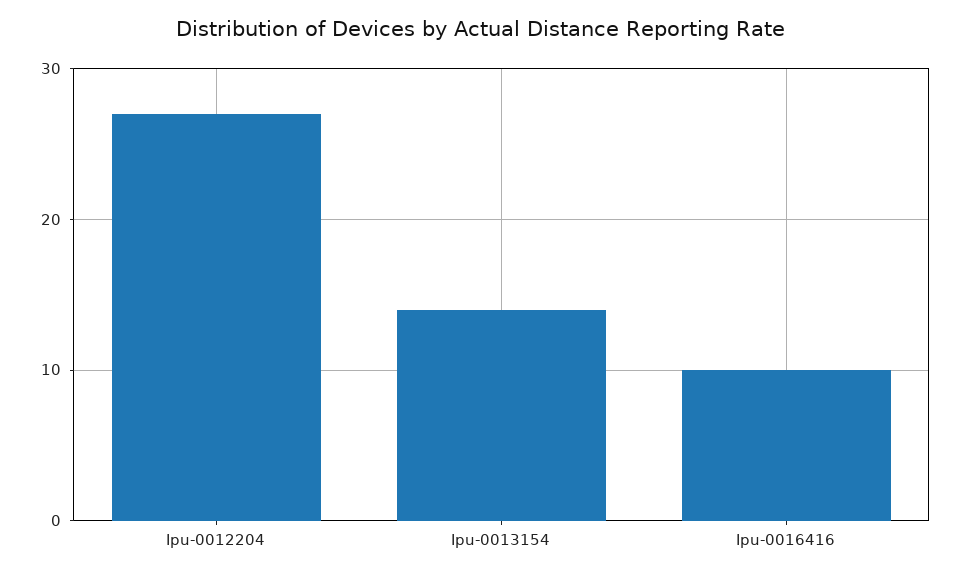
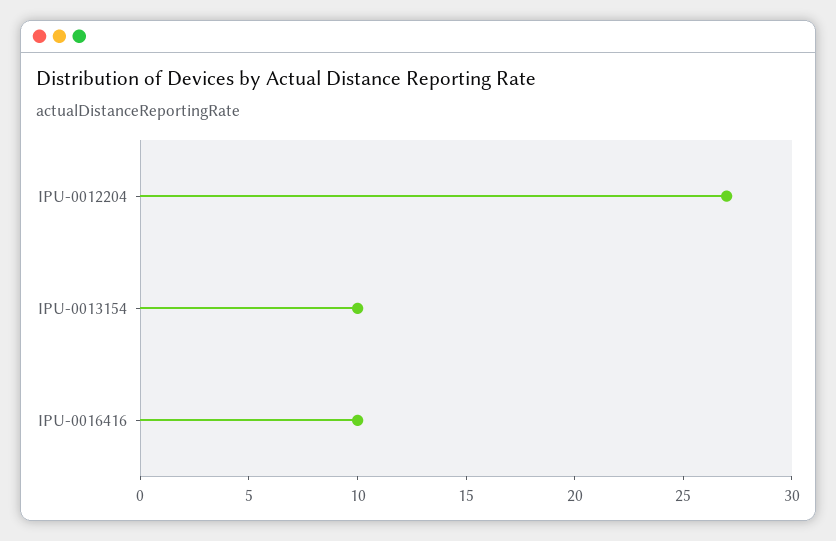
  {
    "Ipu-0012204": 27,
-   "Ipu-0013154": 14,
+   "Ipu-0013154": 10,
    "Ipu-0016416": 10
  }

